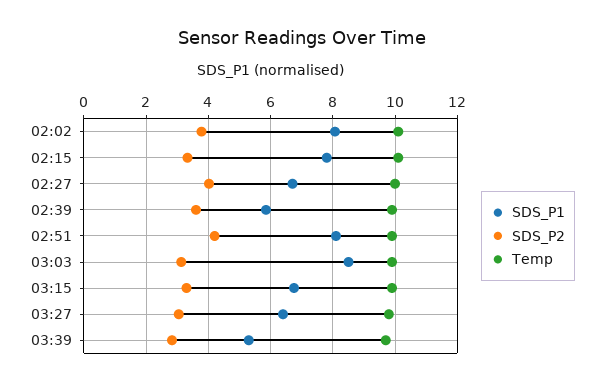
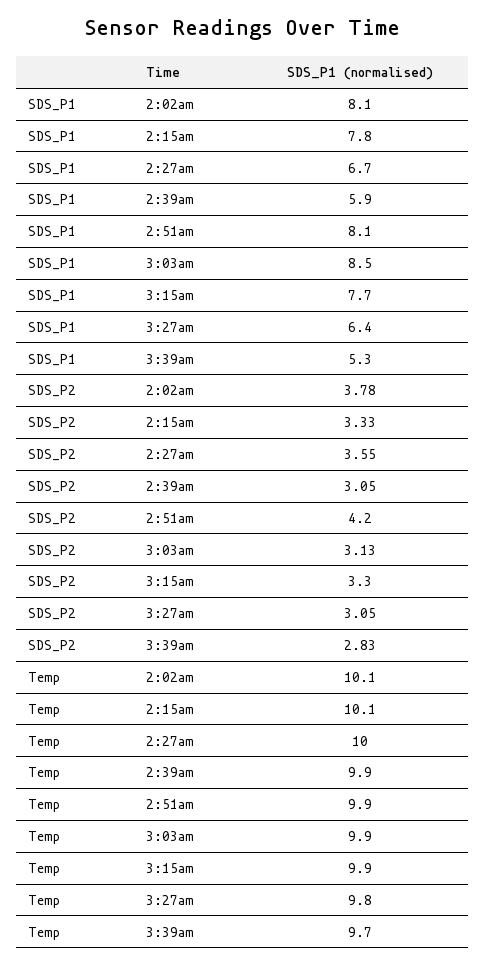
  {
    "SDS_P1": {
      "02:02": 8.1,
      "02:15": 7.8,
      "02:27": 6.7,
      "02:39": 5.9,
      "02:51": 8.1,
      "03:03": 8.5,
-     "03:15": 6.8,
+     "03:15": 7.7,
      "03:27": 6.4,
      "03:39": 5.3
    },
    "SDS_P2": {
      "02:02": 3.78,
      "02:15": 3.33,
-     "02:27": 4,
+     "02:27": 3.55,
-     "02:39": 3.6,
+     "02:39": 3.05,
      "02:51": 4.2,
      "03:03": 3.13,
      "03:15": 3.3,
      "03:27": 3.05,
      "03:39": 2.83
    },
    "Temp": {
      "02:02": 10.1,
      "02:15": 10.1,
      "02:27": 10,
      "02:39": 9.9,
      "02:51": 9.9,
      "03:03": 9.9,
      "03:15": 9.9,
      "03:27": 9.8,
      "03:39": 9.7
    }
  }

